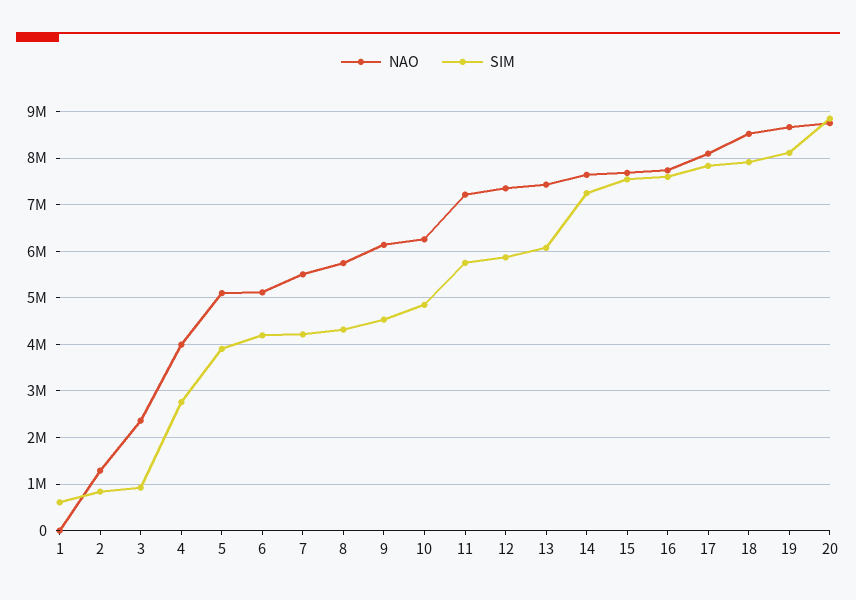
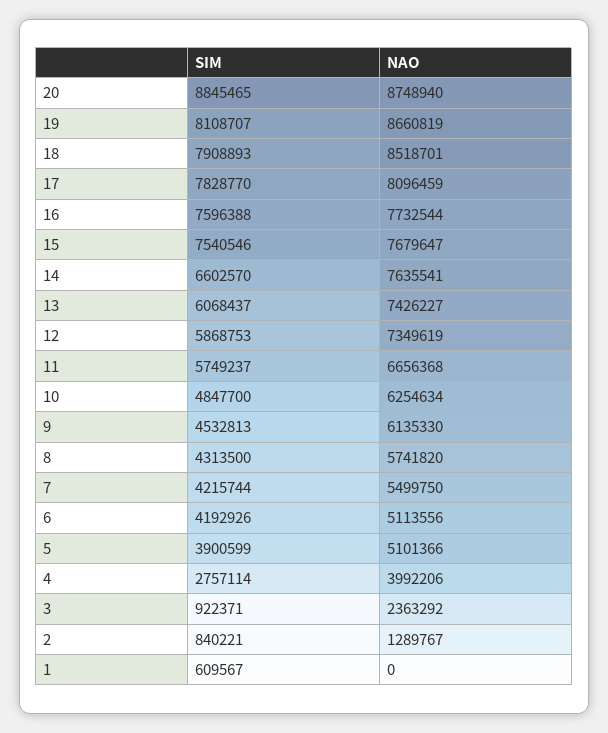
  {
    "NAO": {
      "1": 0,
      "2": 1289767,
      "3": 2363292,
      "4": 3992206,
      "5": 5101366,
      "6": 5113556,
      "7": 5499750,
      "8": 5741820,
      "9": 6135330,
      "10": 6254634,
-     "11": 7200000,
+     "11": 6656368,
      "12": 7349619,
      "13": 7426227,
      "14": 7635541,
      "15": 7679647,
      "16": 7732544,
      "17": 8096459,
      "18": 8518701,
      "19": 8660819,
      "20": 8748940
    },
    "SIM": {
      "1": 609567,
      "2": 840221,
      "3": 922371,
      "4": 2757114,
      "5": 3900599,
      "6": 4192926,
      "7": 4215744,
      "8": 4313500,
      "9": 4532813,
      "10": 4847700,
      "11": 5749237,
      "12": 5868753,
      "13": 6068437,
-     "14": 7200000,
+     "14": 6602570,
      "15": 7540546,
      "16": 7596388,
      "17": 7828770,
      "18": 7908893,
      "19": 8108707,
      "20": 8845465
    }
  }

